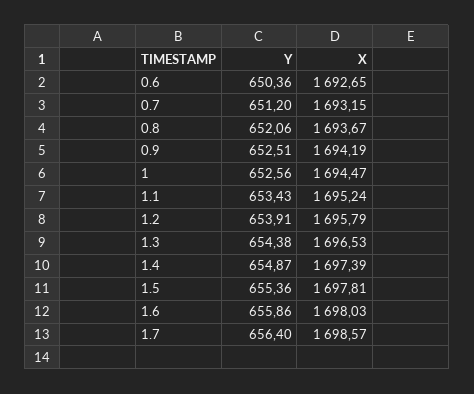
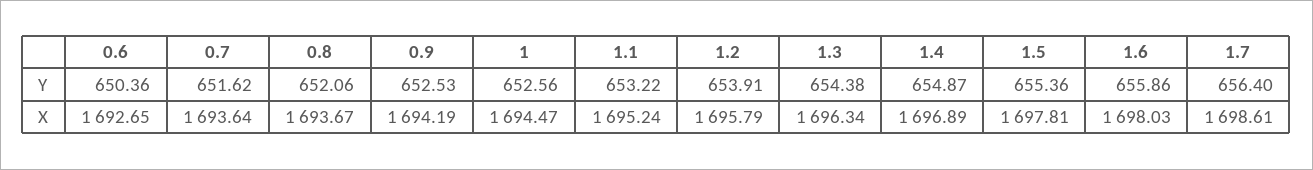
  {
    "Y": {
      "0.6": 650.36,
-     "0.7": 651.2,
+     "0.7": 651.62,
      "0.8": 652.06,
-     "0.9": 652.51,
+     "0.9": 652.53,
      "1": 652.56,
-     "1.1": 653.43,
+     "1.1": 653.22,
      "1.2": 653.91,
      "1.3": 654.38,
      "1.4": 654.87,
      "1.5": 655.36,
      "1.6": 655.86,
      "1.7": 656.4
    },
    "X": {
      "0.6": 1692.65,
-     "0.7": 1693.15,
+     "0.7": 1693.64,
      "0.8": 1693.67,
      "0.9": 1694.19,
      "1": 1694.47,
      "1.1": 1695.24,
      "1.2": 1695.79,
-     "1.3": 1696.53,
+     "1.3": 1696.34,
-     "1.4": 1697.39,
+     "1.4": 1696.89,
      "1.5": 1697.81,
      "1.6": 1698.03,
-     "1.7": 1698.57
+     "1.7": 1698.61
    }
  }

